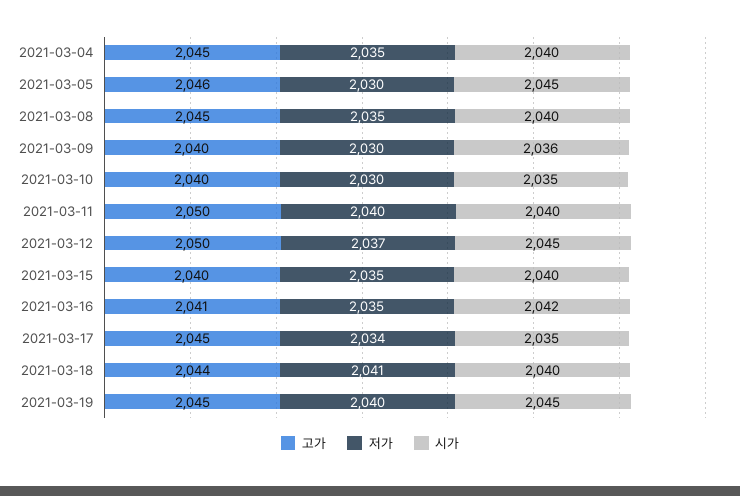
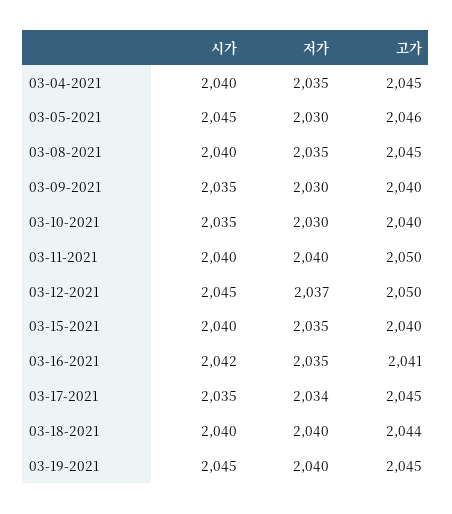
  {
    "고가": {
      "2021-03-04": 2045,
      "2021-03-05": 2046,
      "2021-03-08": 2045,
      "2021-03-09": 2040,
      "2021-03-10": 2040,
      "2021-03-11": 2050,
      "2021-03-12": 2050,
      "2021-03-15": 2040,
      "2021-03-16": 2041,
      "2021-03-17": 2045,
      "2021-03-18": 2044,
      "2021-03-19": 2045
    },
    "저가": {
      "2021-03-04": 2035,
      "2021-03-05": 2030,
      "2021-03-08": 2035,
      "2021-03-09": 2030,
      "2021-03-10": 2030,
      "2021-03-11": 2040,
      "2021-03-12": 2037,
      "2021-03-15": 2035,
      "2021-03-16": 2035,
      "2021-03-17": 2034,
-     "2021-03-18": 2041,
+     "2021-03-18": 2040,
      "2021-03-19": 2040
    },
    "시가": {
      "2021-03-04": 2040,
      "2021-03-05": 2045,
      "2021-03-08": 2040,
-     "2021-03-09": 2036,
+     "2021-03-09": 2035,
      "2021-03-10": 2035,
      "2021-03-11": 2040,
      "2021-03-12": 2045,
      "2021-03-15": 2040,
      "2021-03-16": 2042,
      "2021-03-17": 2035,
      "2021-03-18": 2040,
      "2021-03-19": 2045
    }
  }

